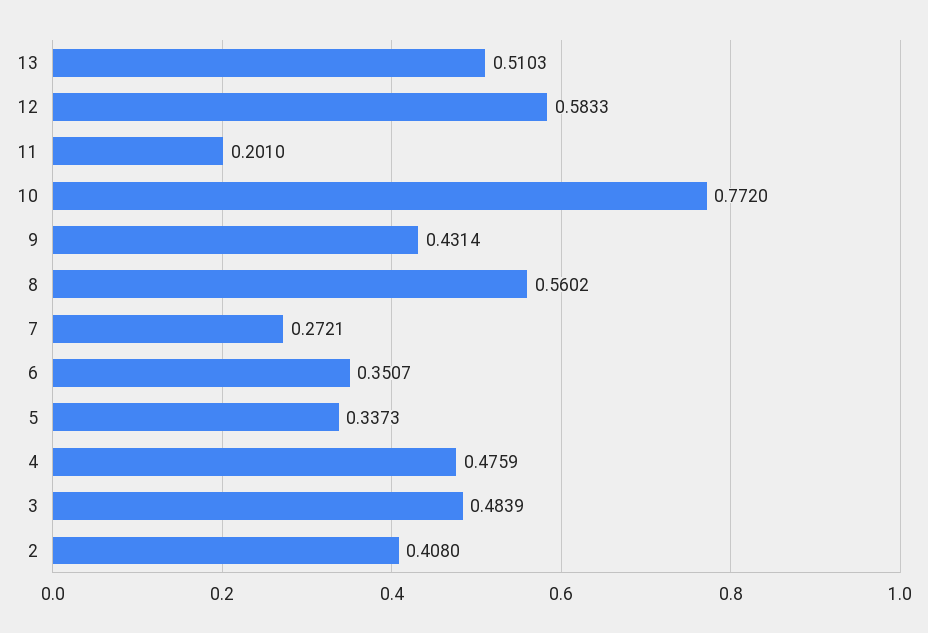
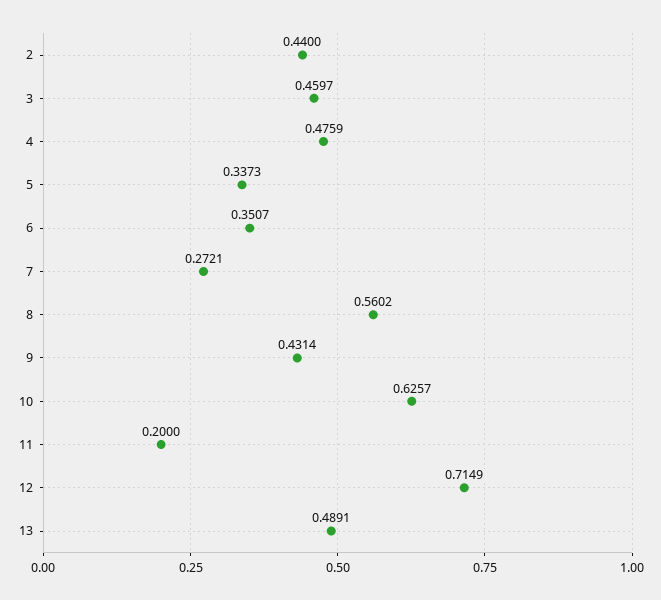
  {
-   "13": 0.5103,
+   "13": 0.4891,
-   "12": 0.5833,
+   "12": 0.7149,
-   "11": 0.201,
+   "11": 0.2,
-   "10": 0.772,
+   "10": 0.6257,
    "9": 0.4314,
    "8": 0.5602,
    "7": 0.2721,
    "6": 0.3507,
    "5": 0.3373,
    "4": 0.4759,
-   "3": 0.4839,
+   "3": 0.4597,
-   "2": 0.408
+   "2": 0.44
  }

